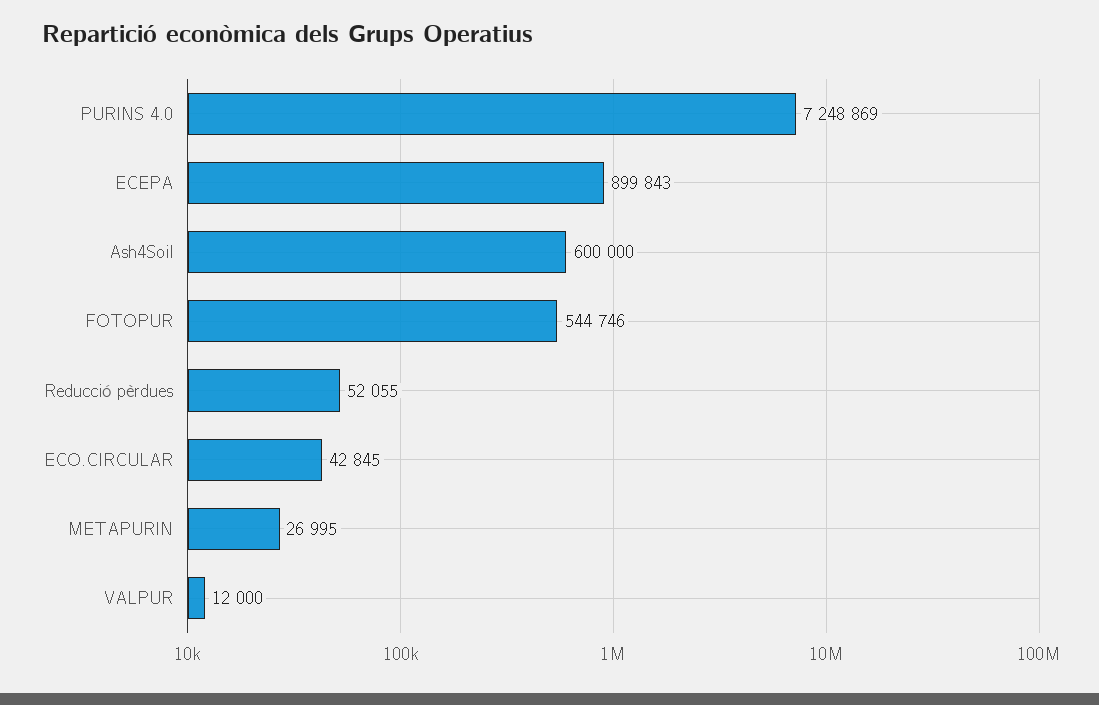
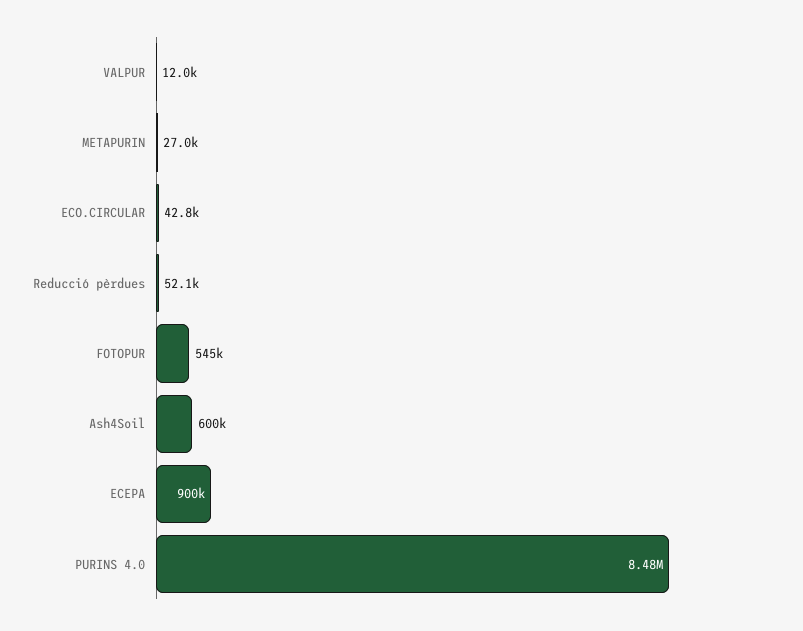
  {
-   "PURINS 4.0": 7248869,
+   "PURINS 4.0": 8480000,
    "ECEPA": 899843,
    "Ash4Soil": 600000,
    "FOTOPUR": 544746,
    "Reducció pèrdues": 52055,
    "ECO.CIRCULAR": 42845,
    "METAPURIN": 26995,
    "VALPUR": 12000
  }

